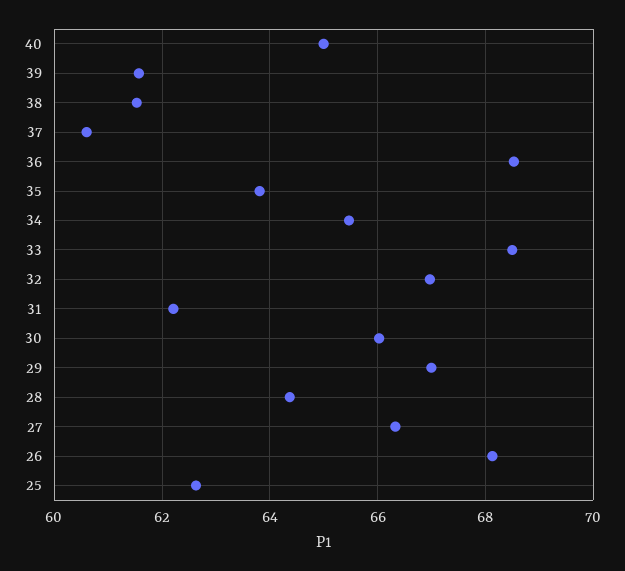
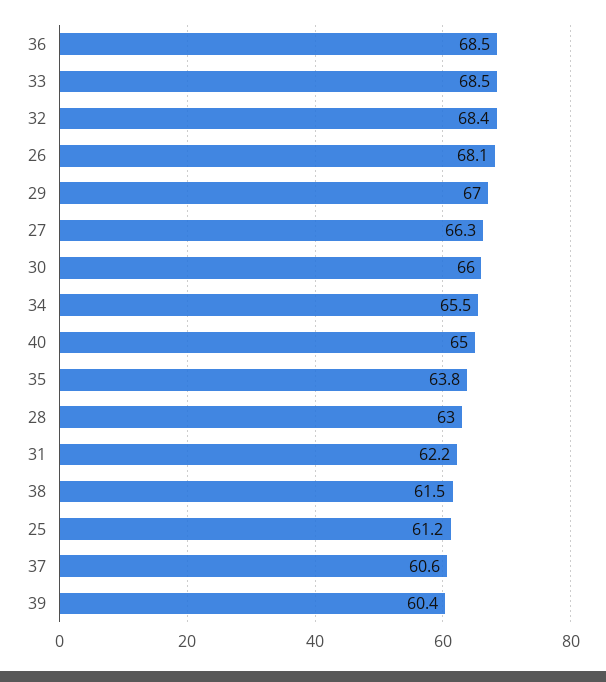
  {
    "40": 65,
-   "39": 61.6,
+   "39": 60.4,
    "38": 61.5,
    "37": 60.6,
    "36": 68.5,
    "35": 63.8,
    "34": 65.5,
    "33": 68.5,
-   "32": 67,
+   "32": 68.4,
    "31": 62.2,
    "30": 66,
    "29": 67,
-   "28": 64.4,
+   "28": 63,
    "27": 66.3,
    "26": 68.1,
-   "25": 62.6
+   "25": 61.2
  }

